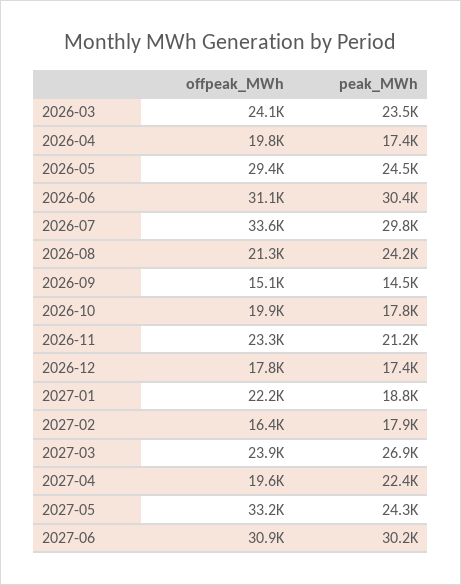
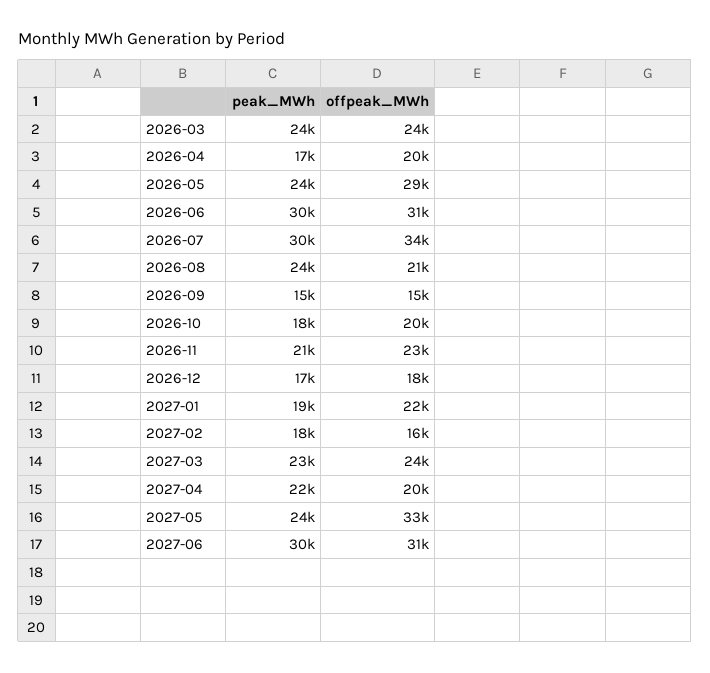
  {
    "offpeak_MWh": {
      "2026-03": 24100,
      "2026-04": 19800,
      "2026-05": 29400,
      "2026-06": 31100,
      "2026-07": 33600,
      "2026-08": 21300,
      "2026-09": 15100,
      "2026-10": 19900,
      "2026-11": 23300,
      "2026-12": 17800,
      "2027-01": 22200,
      "2027-02": 16400,
      "2027-03": 23900,
      "2027-04": 19600,
      "2027-05": 33200,
      "2027-06": 30900
    },
    "peak_MWh": {
      "2026-03": 23500,
      "2026-04": 17400,
      "2026-05": 24500,
      "2026-06": 30400,
      "2026-07": 29800,
      "2026-08": 24200,
      "2026-09": 14500,
      "2026-10": 17800,
      "2026-11": 21200,
      "2026-12": 17400,
      "2027-01": 18800,
      "2027-02": 17900,
-     "2027-03": 26900,
+     "2027-03": 23000,
      "2027-04": 22400,
      "2027-05": 24300,
      "2027-06": 30200
    }
  }

